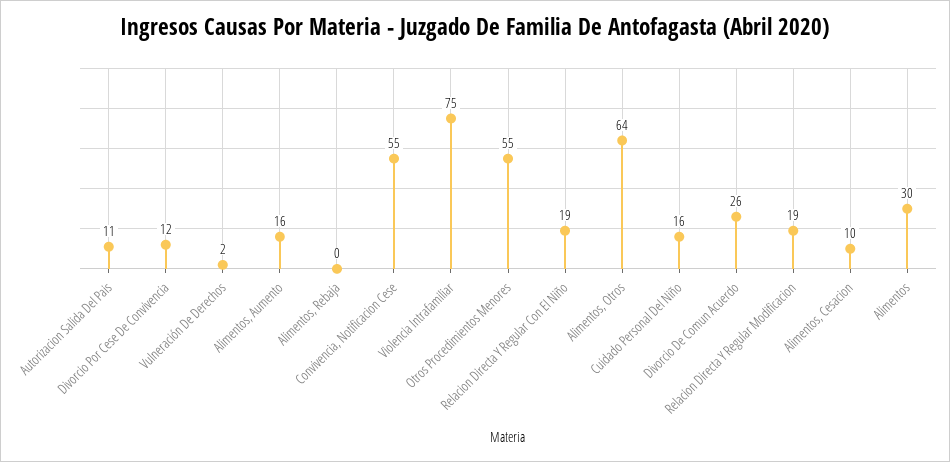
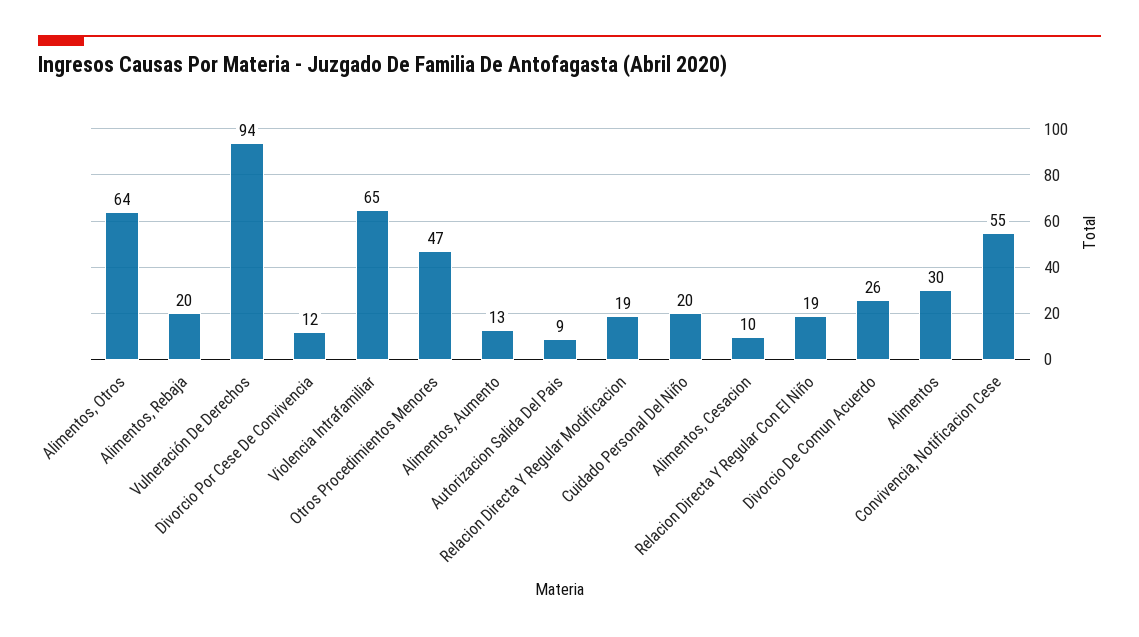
  {
-   "Autorizacion Salida Del Pais": 11,
+   "Autorizacion Salida Del Pais": 9,
    "Divorcio Por Cese De Convivencia": 12,
-   "Vulneración De Derechos": 2,
+   "Vulneración De Derechos": 94,
-   "Alimentos, Aumento": 16,
+   "Alimentos, Aumento": 13,
-   "Alimentos, Rebaja": 0,
+   "Alimentos, Rebaja": 20,
    "Convivencia, Notificacion Cese": 55,
-   "Violencia Intrafamiliar": 75,
+   "Violencia Intrafamiliar": 65,
-   "Otros Procedimientos Menores": 55,
+   "Otros Procedimientos Menores": 47,
    "Relacion Directa Y Regular Con El Niño": 19,
    "Alimentos, Otros": 64,
-   "Cuidado Personal Del Niño": 16,
+   "Cuidado Personal Del Niño": 20,
    "Divorcio De Comun Acuerdo": 26,
    "Relacion Directa Y Regular Modificacion": 19,
    "Alimentos, Cesacion": 10,
    "Alimentos": 30
  }

